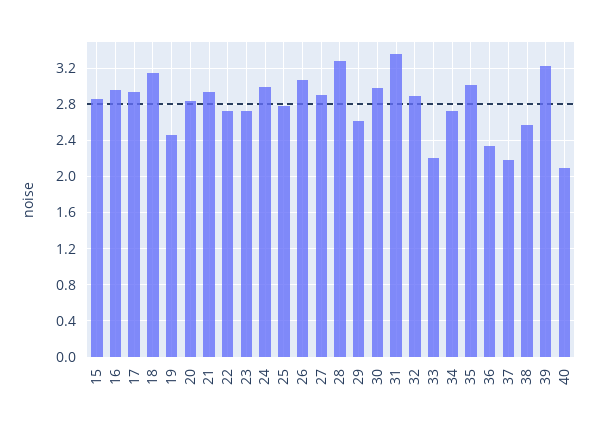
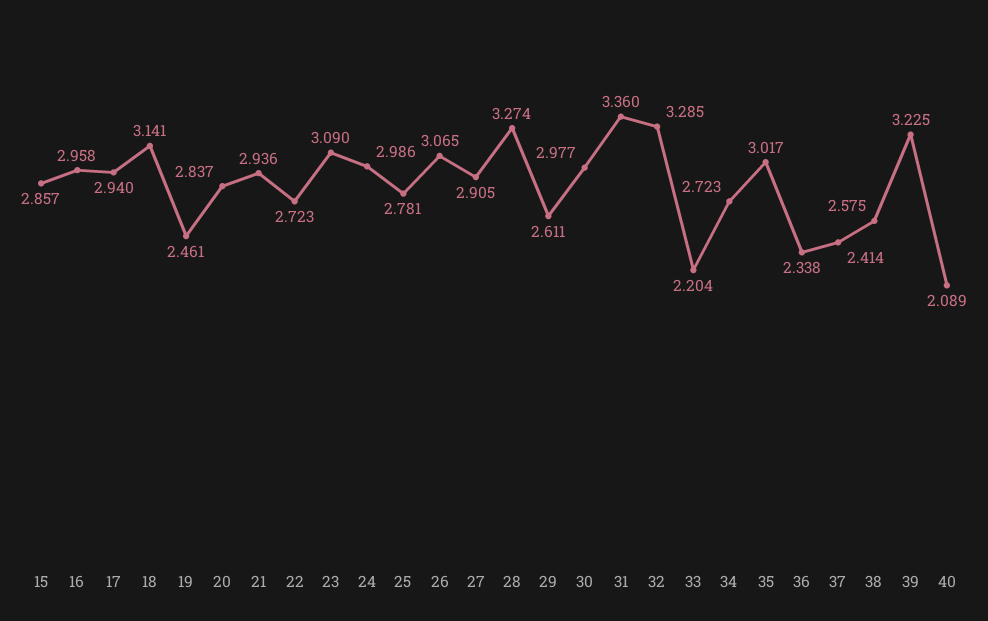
  {
    "15": 2.857,
    "16": 2.958,
    "17": 2.94,
    "18": 3.141,
    "19": 2.461,
    "20": 2.837,
    "21": 2.936,
    "22": 2.723,
-   "23": 2.7,
+   "23": 3.09,
    "24": 2.986,
    "25": 2.781,
    "26": 3.065,
    "27": 2.905,
    "28": 3.274,
    "29": 2.611,
    "30": 2.977,
    "31": 3.36,
-   "32": 2.9,
+   "32": 3.285,
    "33": 2.204,
    "34": 2.723,
    "35": 3.017,
    "36": 2.338,
-   "37": 2.2,
+   "37": 2.414,
    "38": 2.575,
    "39": 3.225,
    "40": 2.089
  }

